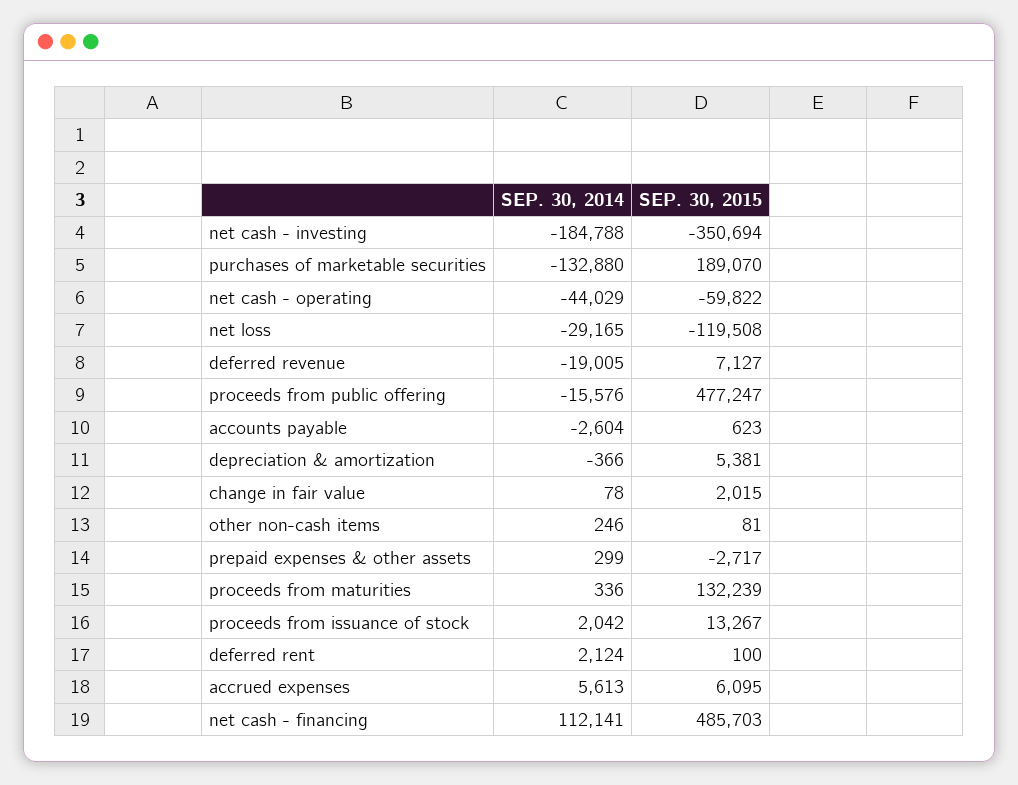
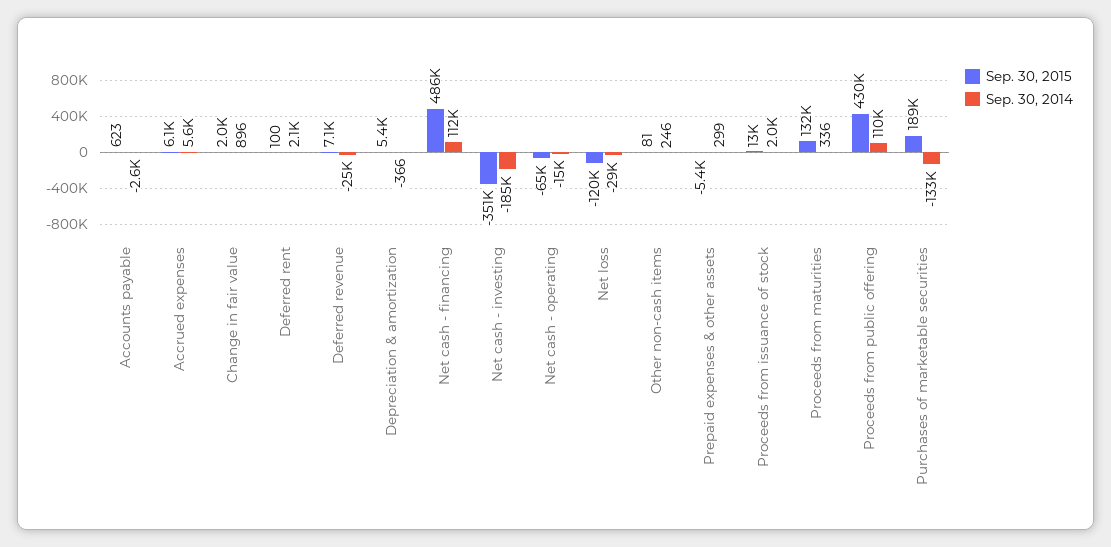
  {
    "SEP. 30, 2014": {
      "net cash - investing": -184788,
      "purchases of marketable securities": -132880,
-     "net cash - operating": -44029,
+     "net cash - operating": -15000,
      "net loss": -29165,
-     "deferred revenue": -19005,
+     "deferred revenue": -25000,
-     "proceeds from public offering": -15576,
+     "proceeds from public offering": 110000,
      "accounts payable": -2604,
      "depreciation & amortization": -366,
-     "change in fair value": 78,
+     "change in fair value": 896,
      "other non-cash items": 246,
      "prepaid expenses & other assets": 299,
      "proceeds from maturities": 336,
      "proceeds from issuance of stock": 2042,
      "deferred rent": 2124,
      "accrued expenses": 5613,
      "net cash - financing": 112141
    },
    "SEP. 30, 2015": {
      "net cash - investing": -350694,
      "purchases of marketable securities": 189070,
-     "net cash - operating": -59822,
+     "net cash - operating": -65000,
      "net loss": -119508,
      "deferred revenue": 7127,
-     "proceeds from public offering": 477247,
+     "proceeds from public offering": 430000,
      "accounts payable": 623,
      "depreciation & amortization": 5381,
      "change in fair value": 2015,
      "other non-cash items": 81,
-     "prepaid expenses & other assets": -2717,
+     "prepaid expenses & other assets": -5400,
      "proceeds from maturities": 132239,
      "proceeds from issuance of stock": 13267,
      "deferred rent": 100,
      "accrued expenses": 6095,
      "net cash - financing": 485703
    }
  }

